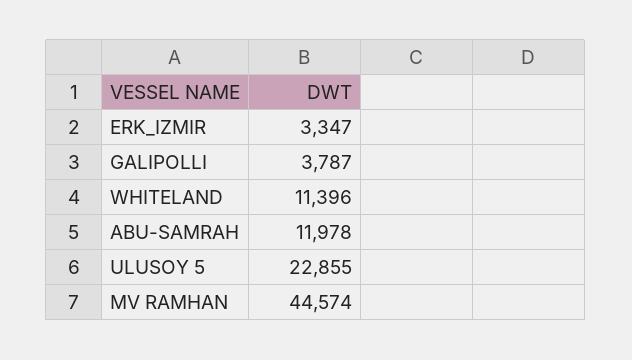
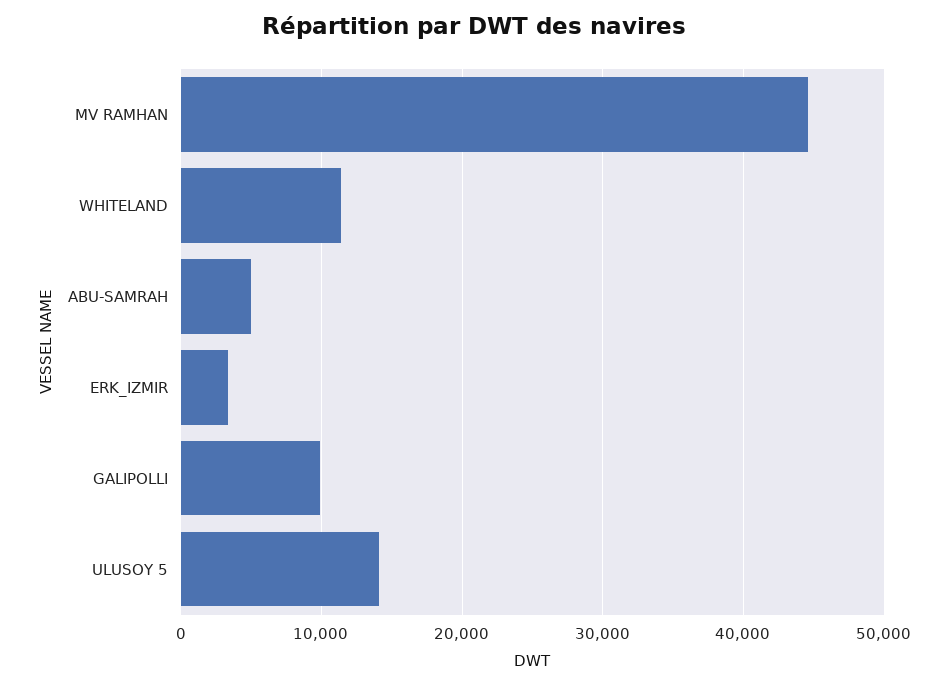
  {
    "ERK_IZMIR": 3347,
-   "GALIPOLLI": 3787,
+   "GALIPOLLI": 10000,
    "WHITELAND": 11396,
-   "ABU-SAMRAH": 11978,
+   "ABU-SAMRAH": 5000,
-   "ULUSOY 5": 22855,
+   "ULUSOY 5": 14000,
    "MV RAMHAN": 44574
  }

